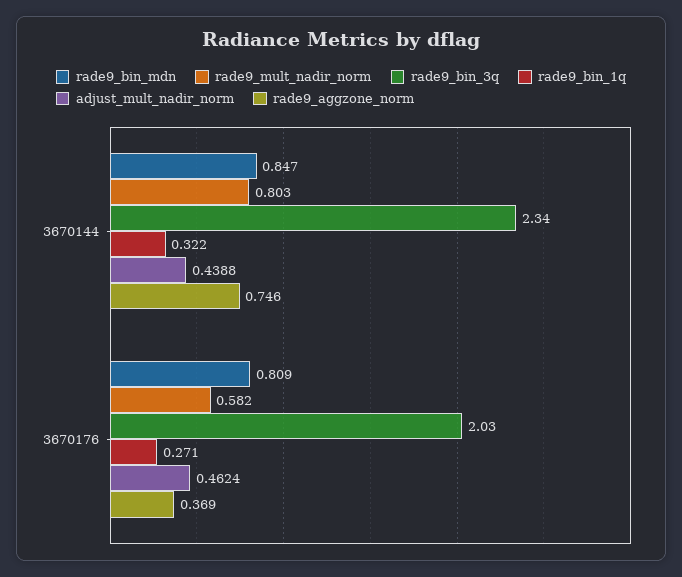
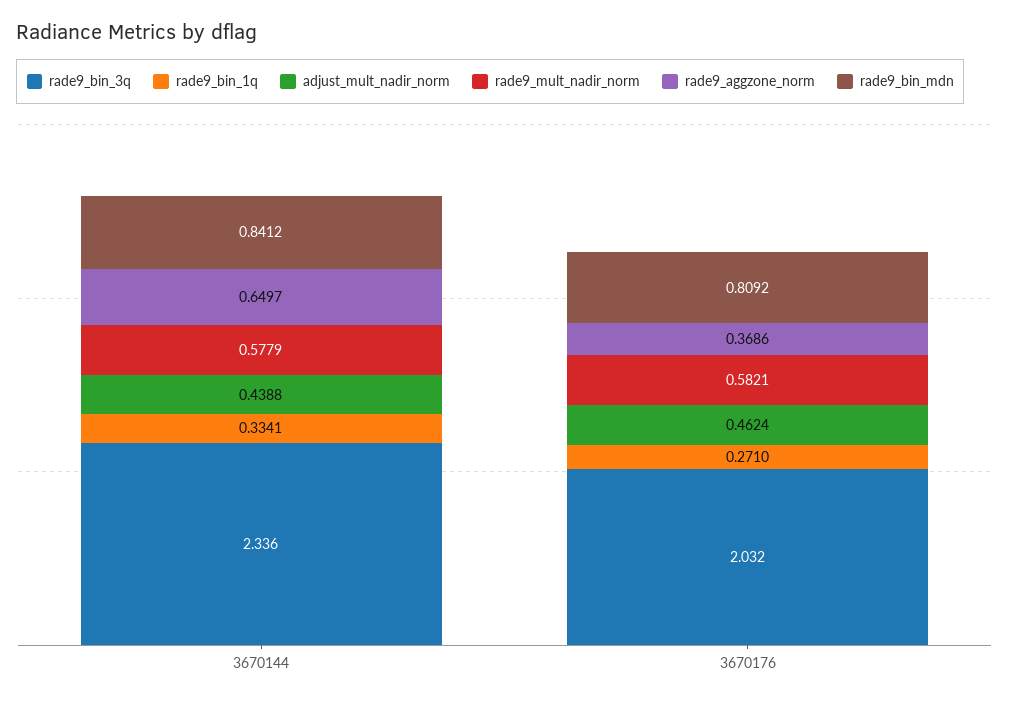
  {
    "rade9_bin_mdn": {
-     "3670144": 0.847,
+     "3670144": 0.8412,
      "3670176": 0.8092
    },
    "rade9_mult_nadir_norm": {
-     "3670144": 0.803,
+     "3670144": 0.5779,
      "3670176": 0.5821
    },
    "rade9_bin_3q": {
      "3670144": 2.336,
      "3670176": 2.032
    },
    "rade9_bin_1q": {
-     "3670144": 0.322,
+     "3670144": 0.3341,
      "3670176": 0.271
    },
    "adjust_mult_nadir_norm": {
      "3670144": 0.4388,
      "3670176": 0.4624
    },
    "rade9_aggzone_norm": {
-     "3670144": 0.746,
+     "3670144": 0.6497,
      "3670176": 0.3686
    }
  }

